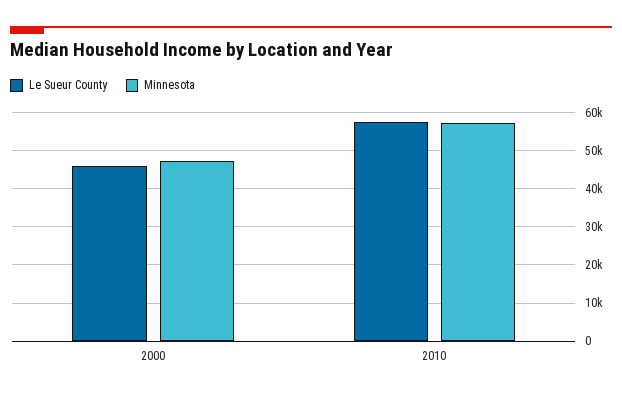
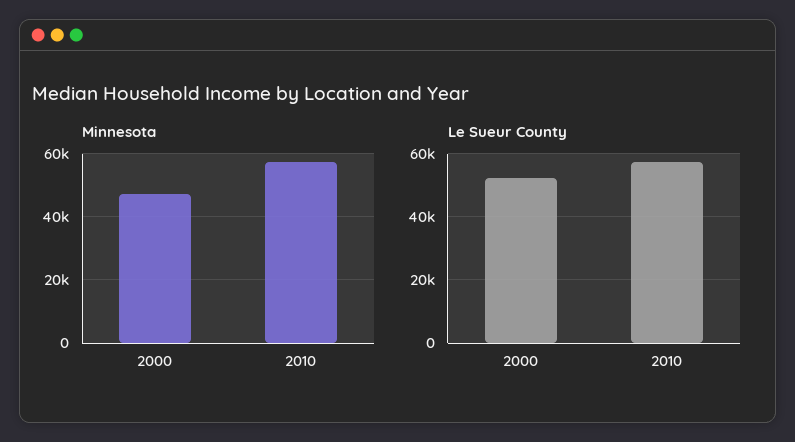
  {
    "Le Sueur County": {
-     "2000": 46000,
+     "2000": 52000,
      "2010": 58000
    },
    "Minnesota": {
      "2000": 48000,
      "2010": 58000
    }
  }

